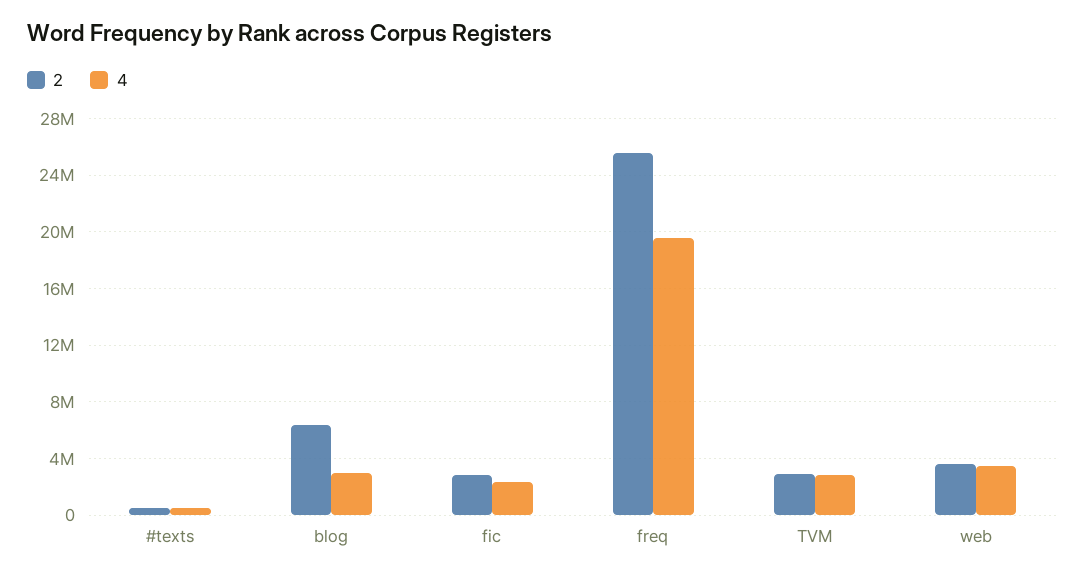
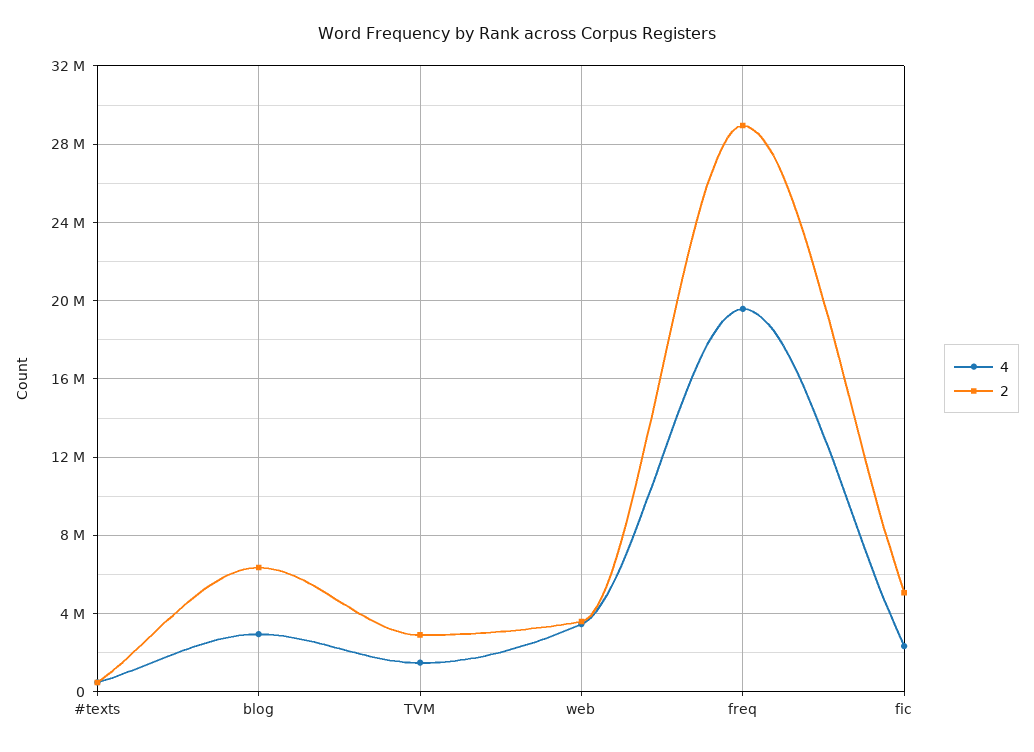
  {
    "2": {
      "#texts": 500000,
      "blog": 6500000,
-     "fic": 3000000,
+     "fic": 5000000,
-     "freq": 25500000,
+     "freq": 29000000,
      "TVM": 3000000,
      "web": 3500000
    },
    "4": {
      "#texts": 500000,
      "blog": 3000000,
      "fic": 2500000,
      "freq": 19500000,
-     "TVM": 3000000,
+     "TVM": 1500000,
      "web": 3500000
    }
  }

